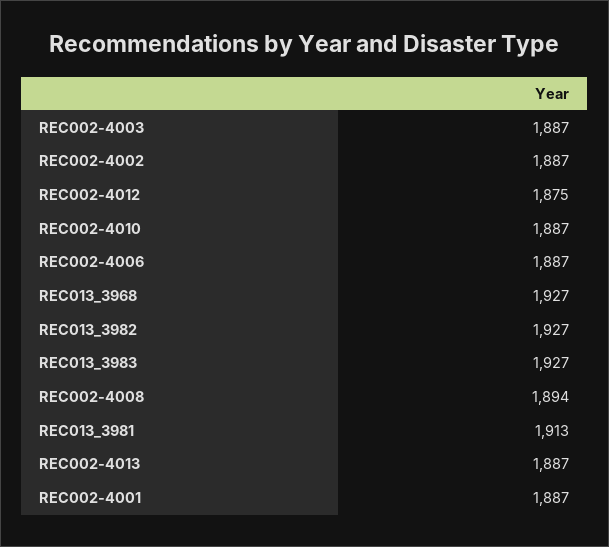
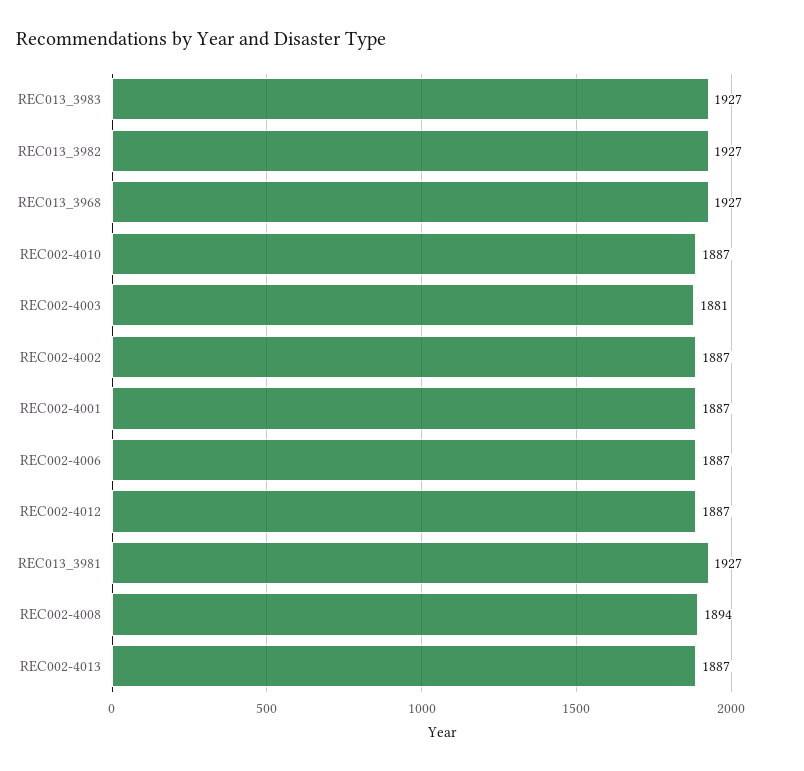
  {
-   "REC002-4003": 1887,
+   "REC002-4003": 1881,
    "REC002-4002": 1887,
-   "REC002-4012": 1875,
+   "REC002-4012": 1887,
    "REC002-4010": 1887,
    "REC002-4006": 1887,
    "REC013_3968": 1927,
    "REC013_3982": 1927,
    "REC013_3983": 1927,
    "REC002-4008": 1894,
-   "REC013_3981": 1913,
+   "REC013_3981": 1927,
    "REC002-4013": 1887,
    "REC002-4001": 1887
  }

